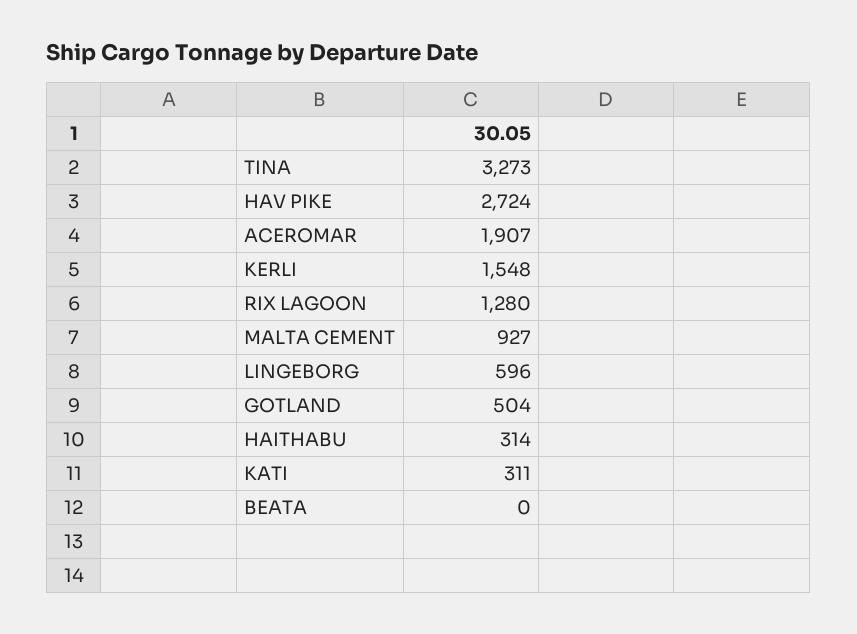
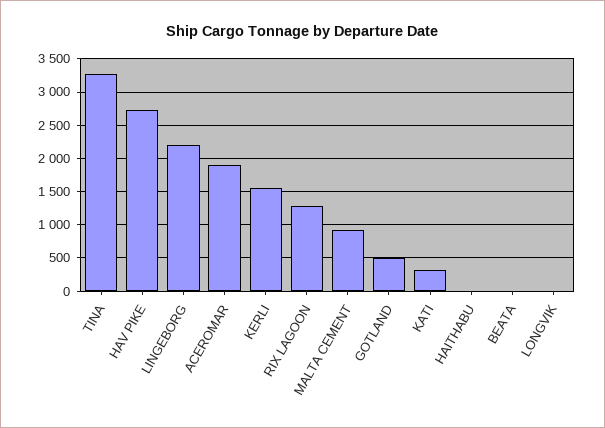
  {
    "TINA": 3273,
    "HAV PIKE": 2724,
    "ACEROMAR": 1907,
    "KERLI": 1548,
    "RIX LAGOON": 1280,
    "MALTA CEMENT": 927,
-   "LINGEBORG": 596,
+   "LINGEBORG": 2200,
    "GOTLAND": 504,
-   "HAITHABU": 314,
+   "HAITHABU": 0,
    "KATI": 311,
-   "BEATA": 0
+   "BEATA": 0,
+   "LONGVIK": 0
  }

